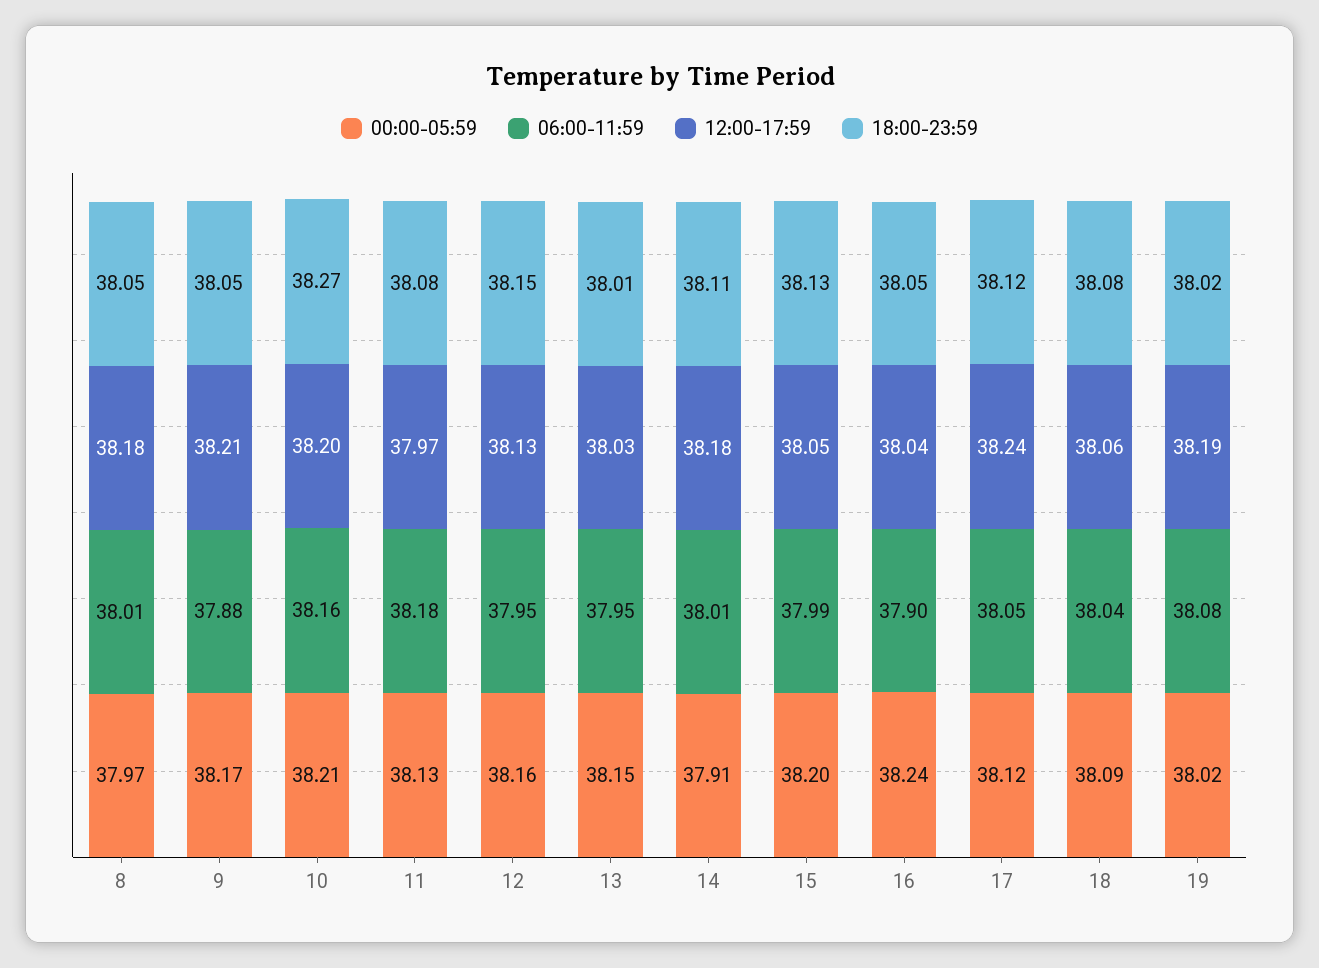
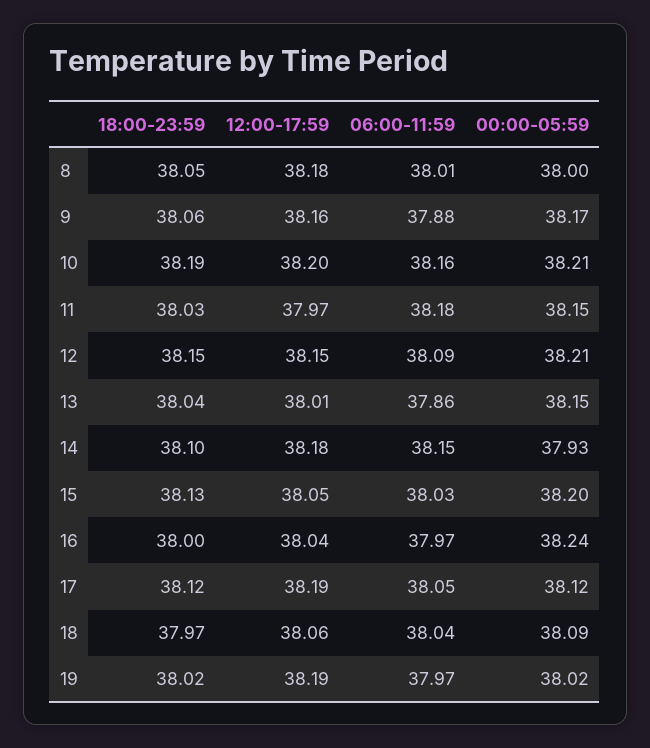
  {
    "00:00-05:59": {
-     "8": 37.97,
+     "8": 38,
      "9": 38.17,
      "10": 38.21,
-     "11": 38.13,
+     "11": 38.15,
-     "12": 38.16,
+     "12": 38.21,
      "13": 38.15,
-     "14": 37.91,
+     "14": 37.93,
      "15": 38.2,
      "16": 38.24,
      "17": 38.12,
      "18": 38.09,
      "19": 38.02
    },
    "06:00-11:59": {
      "8": 38.01,
      "9": 37.88,
      "10": 38.16,
      "11": 38.18,
-     "12": 37.95,
+     "12": 38.09,
-     "13": 37.95,
+     "13": 37.86,
-     "14": 38.01,
+     "14": 38.15,
-     "15": 37.99,
+     "15": 38.03,
-     "16": 37.9,
+     "16": 37.97,
      "17": 38.05,
      "18": 38.04,
-     "19": 38.08
+     "19": 37.97
    },
    "12:00-17:59": {
      "8": 38.18,
-     "9": 38.21,
+     "9": 38.16,
      "10": 38.2,
      "11": 37.97,
-     "12": 38.13,
+     "12": 38.15,
-     "13": 38.03,
+     "13": 38.01,
      "14": 38.18,
      "15": 38.05,
      "16": 38.04,
-     "17": 38.24,
+     "17": 38.19,
      "18": 38.06,
      "19": 38.19
    },
    "18:00-23:59": {
      "8": 38.05,
-     "9": 38.05,
+     "9": 38.06,
-     "10": 38.27,
+     "10": 38.19,
-     "11": 38.08,
+     "11": 38.03,
      "12": 38.15,
-     "13": 38.01,
+     "13": 38.04,
-     "14": 38.11,
+     "14": 38.1,
      "15": 38.13,
-     "16": 38.05,
+     "16": 38,
      "17": 38.12,
-     "18": 38.08,
+     "18": 37.97,
      "19": 38.02
    }
  }

